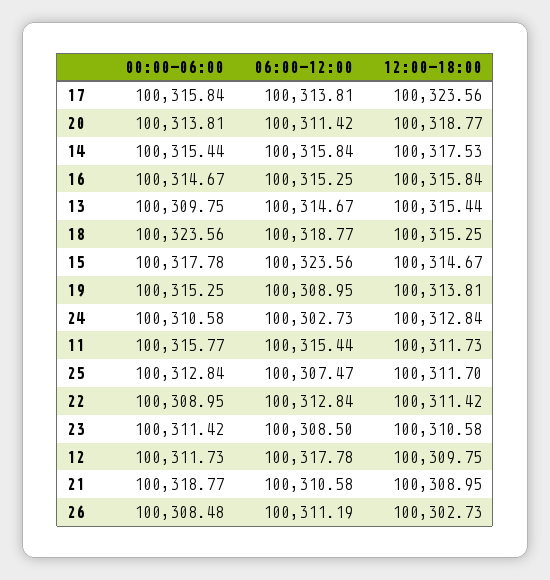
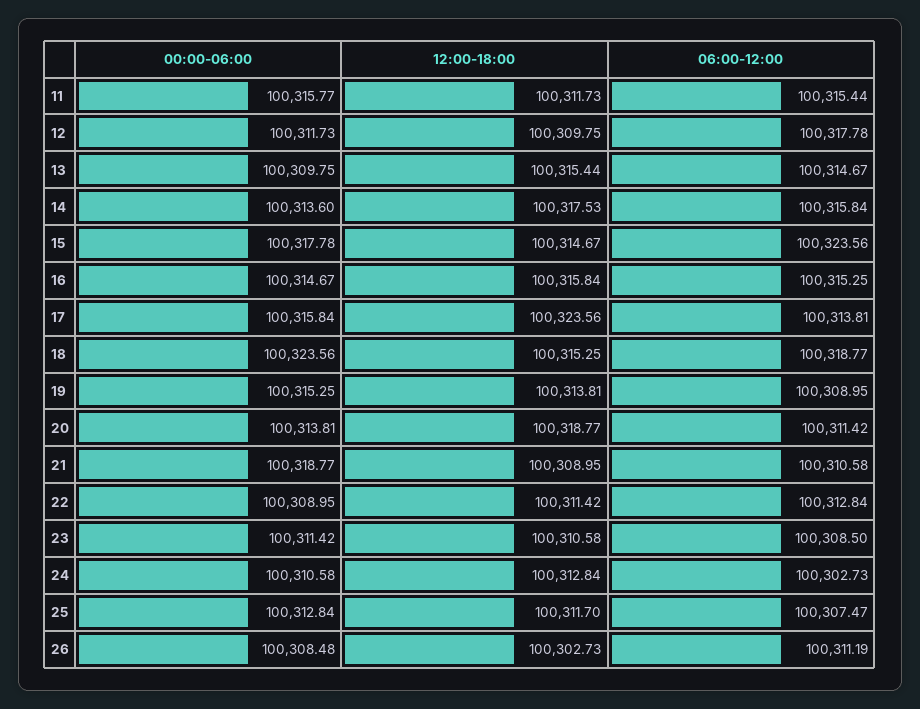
  {
    "00:00-06:00": {
      "17": 100315.84,
      "20": 100313.81,
-     "14": 100315.44,
+     "14": 100313.6,
      "16": 100314.67,
      "13": 100309.75,
      "18": 100323.56,
      "15": 100317.78,
      "19": 100315.25,
      "24": 100310.58,
      "11": 100315.77,
      "25": 100312.84,
      "22": 100308.95,
      "23": 100311.42,
      "12": 100311.73,
      "21": 100318.77,
      "26": 100308.48
    },
    "06:00-12:00": {
      "17": 100313.81,
      "20": 100311.42,
      "14": 100315.84,
      "16": 100315.25,
      "13": 100314.67,
      "18": 100318.77,
      "15": 100323.56,
      "19": 100308.95,
      "24": 100302.73,
      "11": 100315.44,
      "25": 100307.47,
      "22": 100312.84,
      "23": 100308.5,
      "12": 100317.78,
      "21": 100310.58,
      "26": 100311.19
    },
    "12:00-18:00": {
      "17": 100323.56,
      "20": 100318.77,
      "14": 100317.53,
      "16": 100315.84,
      "13": 100315.44,
      "18": 100315.25,
      "15": 100314.67,
      "19": 100313.81,
      "24": 100312.84,
      "11": 100311.73,
      "25": 100311.7,
      "22": 100311.42,
      "23": 100310.58,
      "12": 100309.75,
      "21": 100308.95,
      "26": 100302.73
    }
  }

